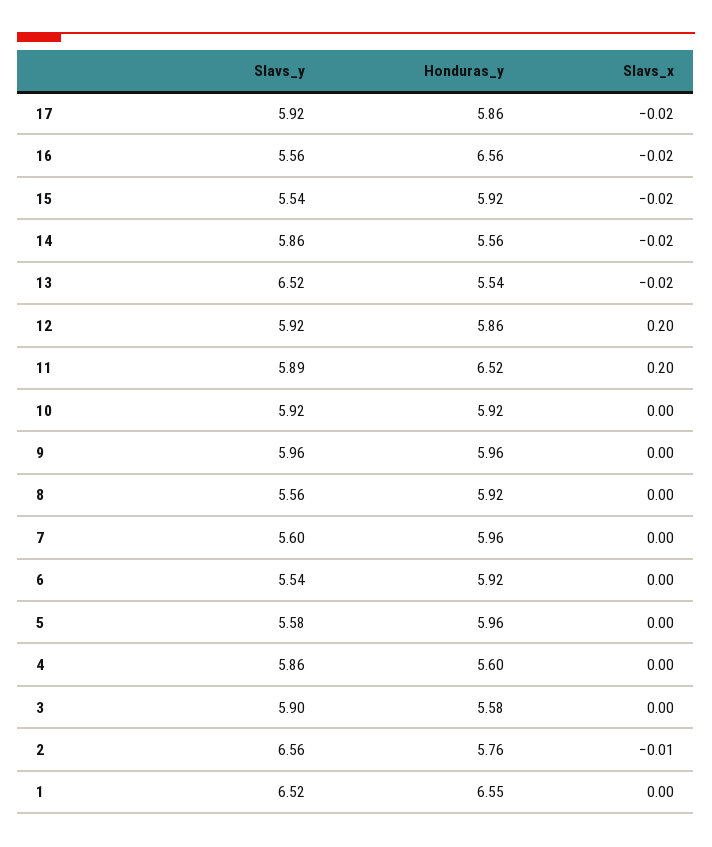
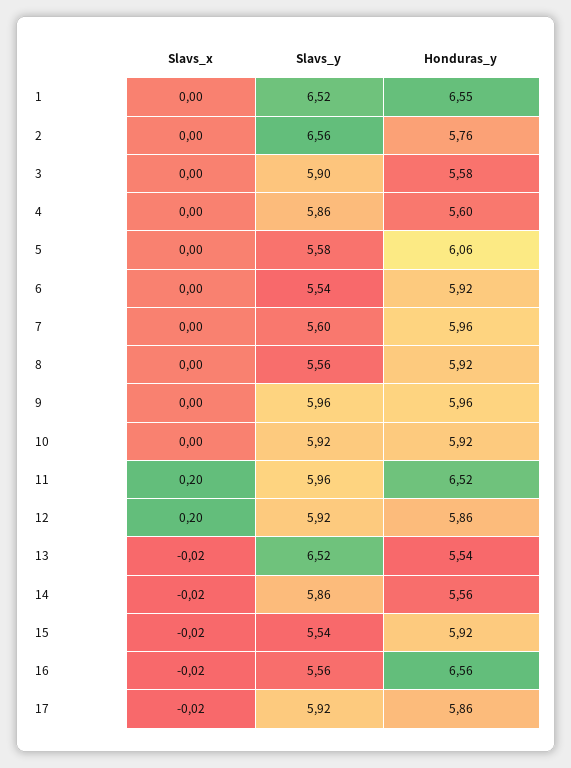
  {
    "Slavs_y": {
      "17": 5.92,
      "16": 5.56,
      "15": 5.54,
      "14": 5.86,
      "13": 6.52,
      "12": 5.92,
-     "11": 5.89,
+     "11": 5.96,
      "10": 5.92,
      "9": 5.96,
      "8": 5.56,
      "7": 5.6,
      "6": 5.54,
      "5": 5.58,
      "4": 5.86,
      "3": 5.9,
      "2": 6.56,
      "1": 6.52
    },
    "Honduras_y": {
      "17": 5.86,
      "16": 6.56,
      "15": 5.92,
      "14": 5.56,
      "13": 5.54,
      "12": 5.86,
      "11": 6.52,
      "10": 5.92,
      "9": 5.96,
      "8": 5.92,
      "7": 5.96,
      "6": 5.92,
-     "5": 5.96,
+     "5": 6.06,
      "4": 5.6,
      "3": 5.58,
      "2": 5.76,
      "1": 6.55
    },
    "Slavs_x": {
      "17": -0.02,
      "16": -0.02,
      "15": -0.02,
      "14": -0.02,
      "13": -0.02,
      "12": 0.2,
      "11": 0.2,
      "10": 0,
      "9": 0,
      "8": 0,
      "7": 0,
      "6": 0,
      "5": 0,
      "4": 0,
      "3": 0,
-     "2": -0.01,
+     "2": 0,
      "1": 0
    }
  }

